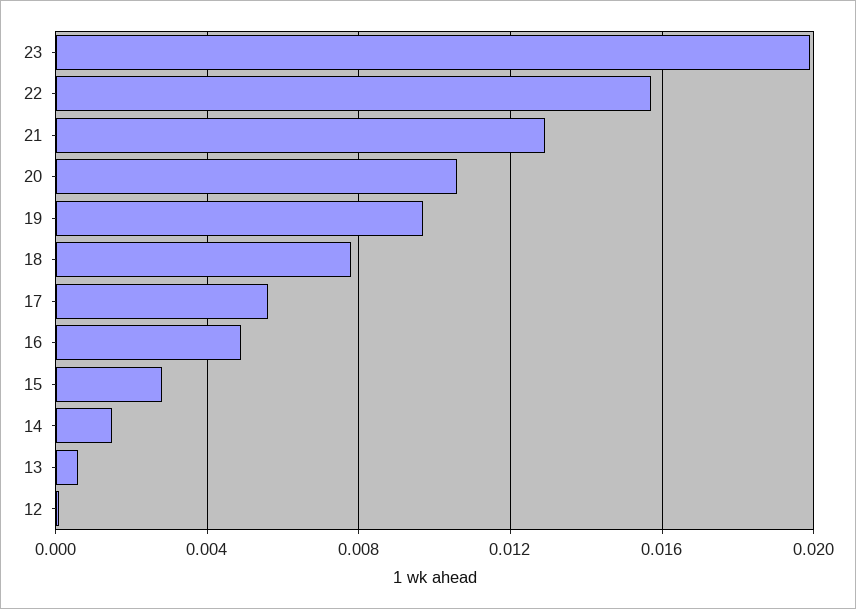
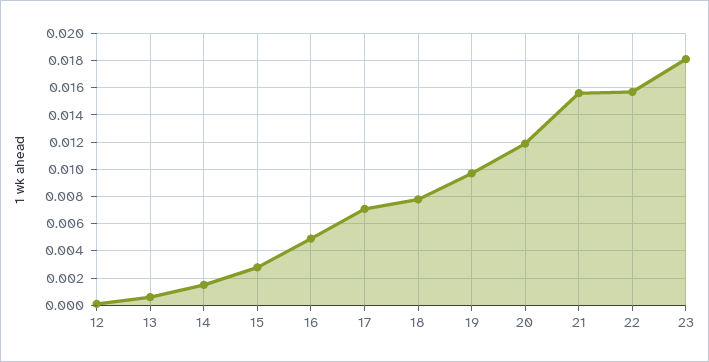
  {
-   "23": 0.02,
+   "23": 0.018,
    "22": 0.0155,
-   "21": 0.013,
+   "21": 0.0155,
-   "20": 0.0105,
+   "20": 0.012,
    "19": 0.0095,
    "18": 0.008,
-   "17": 0.0055,
+   "17": 0.007,
    "16": 0.005,
    "15": 0.003,
    "14": 0.0015,
    "13": 0.0005,
    "12": 0
  }

